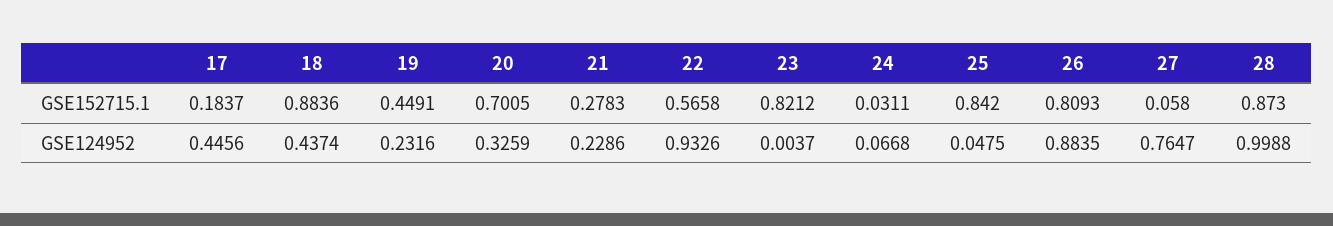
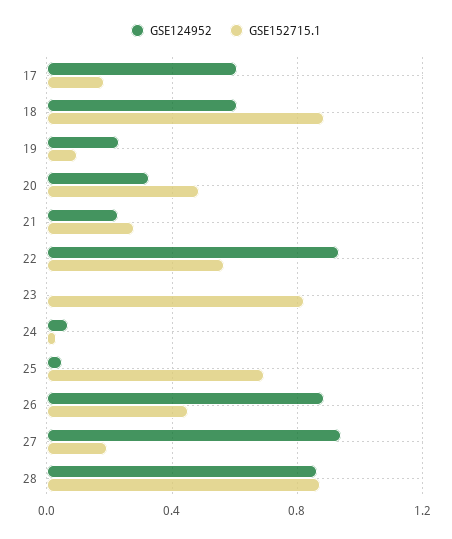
  {
    "GSE152715.1": {
      "17": 0.1837,
      "18": 0.8836,
-     "19": 0.4491,
+     "19": 0.1,
-     "20": 0.7005,
+     "20": 0.5,
      "21": 0.2783,
      "22": 0.5658,
      "23": 0.8212,
      "24": 0.0311,
-     "25": 0.842,
+     "25": 0.7,
-     "26": 0.8093,
+     "26": 0.45,
-     "27": 0.058,
+     "27": 0.2,
      "28": 0.873
    },
    "GSE124952": {
-     "17": 0.4456,
+     "17": 0.6,
-     "18": 0.4374,
+     "18": 0.6,
      "19": 0.2316,
      "20": 0.3259,
      "21": 0.2286,
      "22": 0.9326,
      "23": 0.0037,
      "24": 0.0668,
      "25": 0.0475,
      "26": 0.8835,
-     "27": 0.7647,
+     "27": 0.95,
-     "28": 0.9988
+     "28": 0.85
    }
  }

